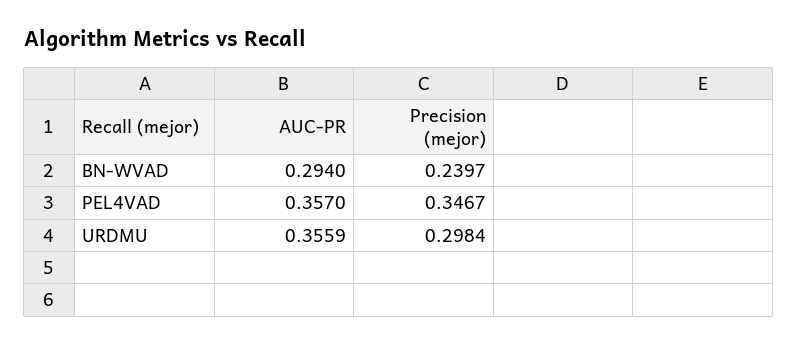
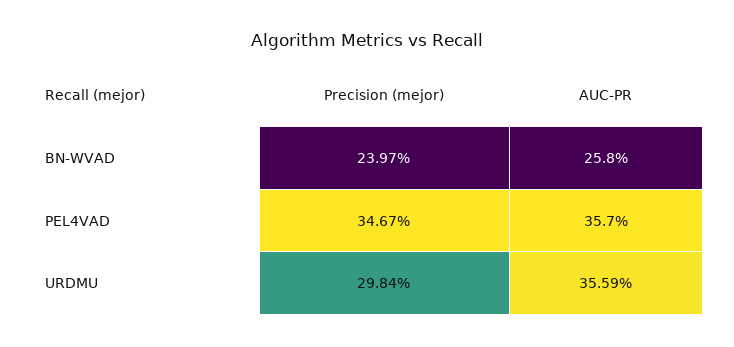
  {
    "AUC-PR": {
-     "BN-WVAD": 0.294,
+     "BN-WVAD": 0.258,
      "PEL4VAD": 0.357,
      "URDMU": 0.3559
    },
    "Precision (mejor)": {
      "BN-WVAD": 0.2397,
      "PEL4VAD": 0.3467,
      "URDMU": 0.2984
    }
  }

